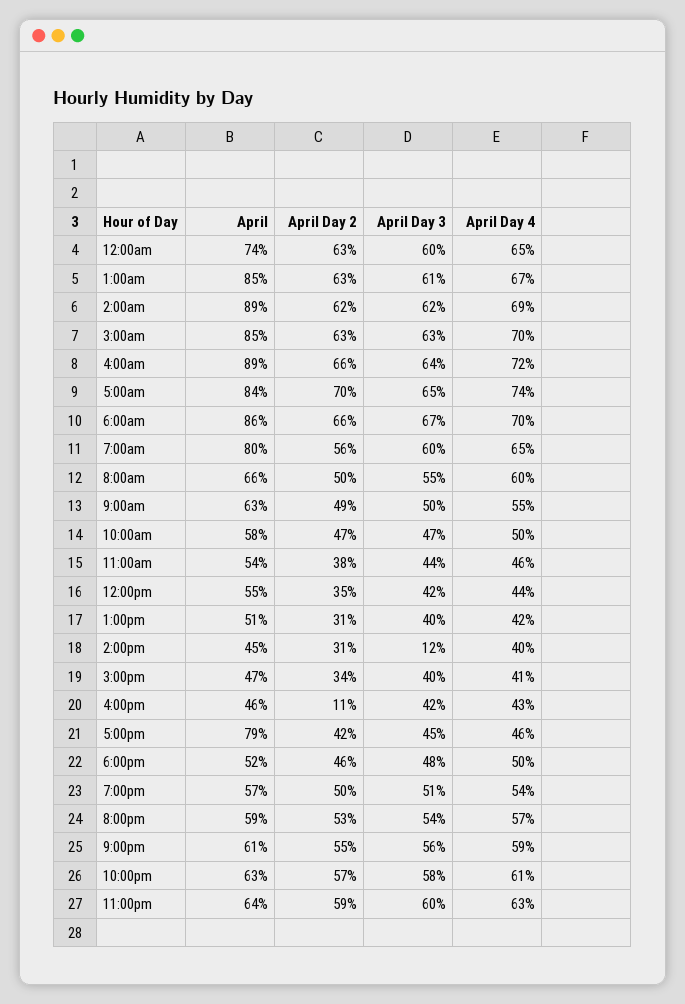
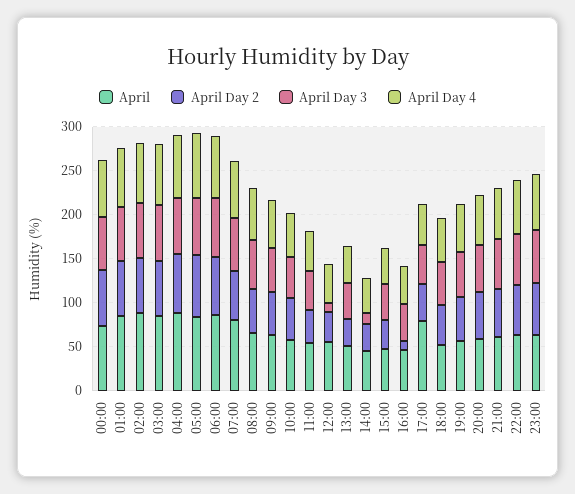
  {
    "April": {
      "12:00am": 74,
      "1:00am": 85,
      "2:00am": 89,
      "3:00am": 85,
      "4:00am": 89,
      "5:00am": 84,
      "6:00am": 86,
      "7:00am": 80,
      "8:00am": 66,
      "9:00am": 63,
      "10:00am": 58,
      "11:00am": 54,
      "12:00pm": 55,
      "1:00pm": 51,
      "2:00pm": 45,
      "3:00pm": 47,
      "4:00pm": 46,
      "5:00pm": 79,
      "6:00pm": 52,
      "7:00pm": 57,
      "8:00pm": 59,
      "9:00pm": 61,
      "10:00pm": 63,
      "11:00pm": 64
    },
    "April Day 2": {
      "12:00am": 63,
      "1:00am": 63,
      "2:00am": 62,
      "3:00am": 63,
      "4:00am": 66,
      "5:00am": 70,
      "6:00am": 66,
      "7:00am": 56,
      "8:00am": 50,
      "9:00am": 49,
      "10:00am": 47,
      "11:00am": 38,
      "12:00pm": 35,
      "1:00pm": 31,
      "2:00pm": 31,
      "3:00pm": 34,
      "4:00pm": 11,
      "5:00pm": 42,
      "6:00pm": 46,
      "7:00pm": 50,
      "8:00pm": 53,
      "9:00pm": 55,
      "10:00pm": 57,
      "11:00pm": 59
    },
    "April Day 3": {
      "12:00am": 60,
      "1:00am": 61,
      "2:00am": 62,
      "3:00am": 63,
      "4:00am": 64,
      "5:00am": 65,
      "6:00am": 67,
      "7:00am": 60,
      "8:00am": 55,
      "9:00am": 50,
      "10:00am": 47,
      "11:00am": 44,
-     "12:00pm": 42,
+     "12:00pm": 10,
      "1:00pm": 40,
      "2:00pm": 12,
      "3:00pm": 40,
      "4:00pm": 42,
      "5:00pm": 45,
      "6:00pm": 48,
      "7:00pm": 51,
      "8:00pm": 54,
      "9:00pm": 56,
      "10:00pm": 58,
      "11:00pm": 60
    },
    "April Day 4": {
      "12:00am": 65,
      "1:00am": 67,
      "2:00am": 69,
      "3:00am": 70,
      "4:00am": 72,
      "5:00am": 74,
      "6:00am": 70,
      "7:00am": 65,
      "8:00am": 60,
      "9:00am": 55,
      "10:00am": 50,
      "11:00am": 46,
      "12:00pm": 44,
      "1:00pm": 42,
      "2:00pm": 40,
      "3:00pm": 41,
      "4:00pm": 43,
      "5:00pm": 46,
      "6:00pm": 50,
      "7:00pm": 54,
      "8:00pm": 57,
      "9:00pm": 59,
      "10:00pm": 61,
      "11:00pm": 63
    }
  }

